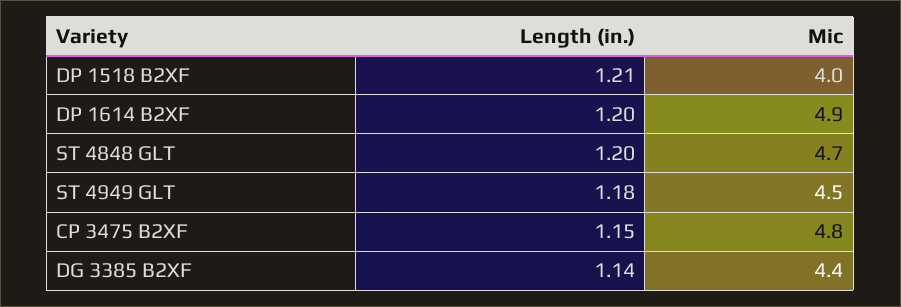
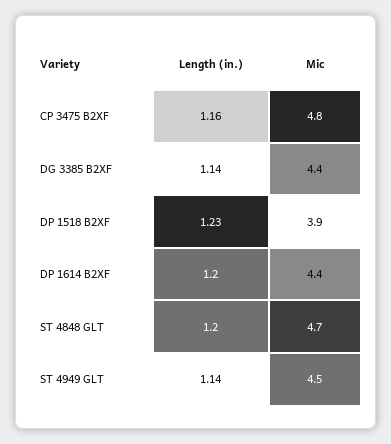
  {
    "Length (in.)": {
-     "DP 1518 B2XF": 1.21,
+     "DP 1518 B2XF": 1.23,
      "DP 1614 B2XF": 1.2,
      "ST 4848 GLT": 1.2,
-     "ST 4949 GLT": 1.18,
+     "ST 4949 GLT": 1.14,
-     "CP 3475 B2XF": 1.15,
+     "CP 3475 B2XF": 1.16,
      "DG 3385 B2XF": 1.14
    },
    "Mic": {
-     "DP 1518 B2XF": 4,
+     "DP 1518 B2XF": 3.9,
-     "DP 1614 B2XF": 4.9,
+     "DP 1614 B2XF": 4.4,
      "ST 4848 GLT": 4.7,
      "ST 4949 GLT": 4.5,
      "CP 3475 B2XF": 4.8,
      "DG 3385 B2XF": 4.4
    }
  }

